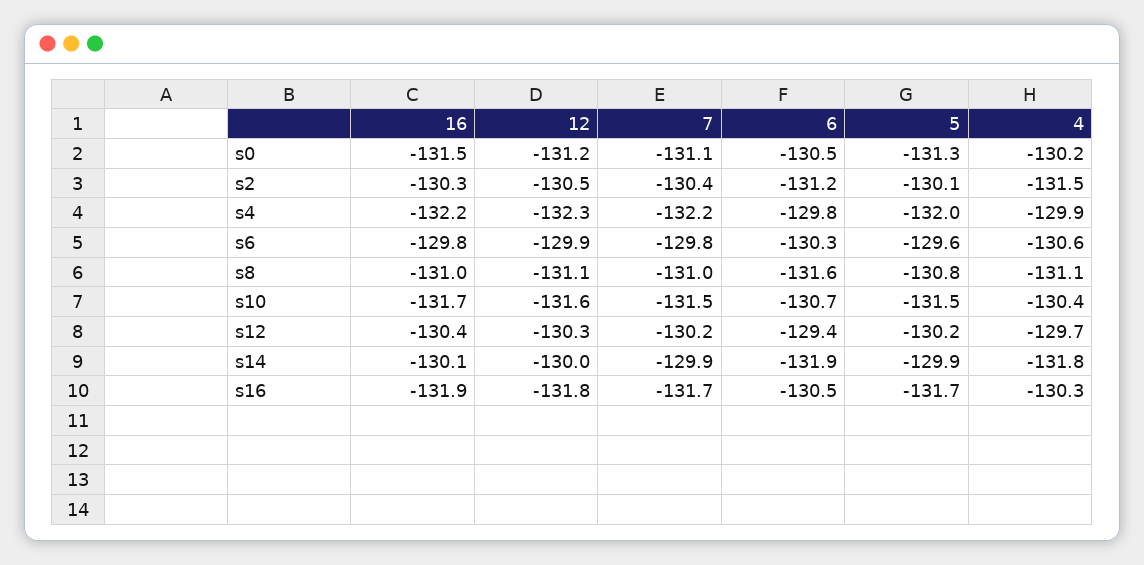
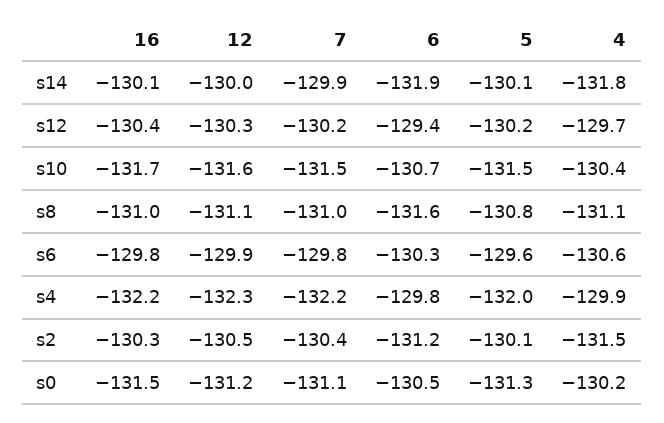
  {
    "16": {
      "s0": -131.5,
      "s2": -130.3,
      "s4": -132.2,
      "s6": -129.8,
      "s8": -131,
      "s10": -131.7,
      "s12": -130.4,
-     "s14": -130.1,
+     "s14": -130.1
-     "s16": -131.9
    },
    "12": {
      "s0": -131.2,
      "s2": -130.5,
      "s4": -132.3,
      "s6": -129.9,
      "s8": -131.1,
      "s10": -131.6,
      "s12": -130.3,
-     "s14": -130,
+     "s14": -130
-     "s16": -131.8
    },
    "7": {
      "s0": -131.1,
      "s2": -130.4,
      "s4": -132.2,
      "s6": -129.8,
      "s8": -131,
      "s10": -131.5,
      "s12": -130.2,
-     "s14": -129.9,
+     "s14": -129.9
-     "s16": -131.7
    },
    "6": {
      "s0": -130.5,
      "s2": -131.2,
      "s4": -129.8,
      "s6": -130.3,
      "s8": -131.6,
      "s10": -130.7,
      "s12": -129.4,
-     "s14": -131.9,
+     "s14": -131.9
-     "s16": -130.5
    },
    "5": {
      "s0": -131.3,
      "s2": -130.1,
      "s4": -132,
      "s6": -129.6,
      "s8": -130.8,
      "s10": -131.5,
      "s12": -130.2,
-     "s14": -129.9,
+     "s14": -130.1
-     "s16": -131.7
    },
    "4": {
      "s0": -130.2,
      "s2": -131.5,
      "s4": -129.9,
      "s6": -130.6,
      "s8": -131.1,
      "s10": -130.4,
      "s12": -129.7,
-     "s14": -131.8,
+     "s14": -131.8
-     "s16": -130.3
    }
  }

